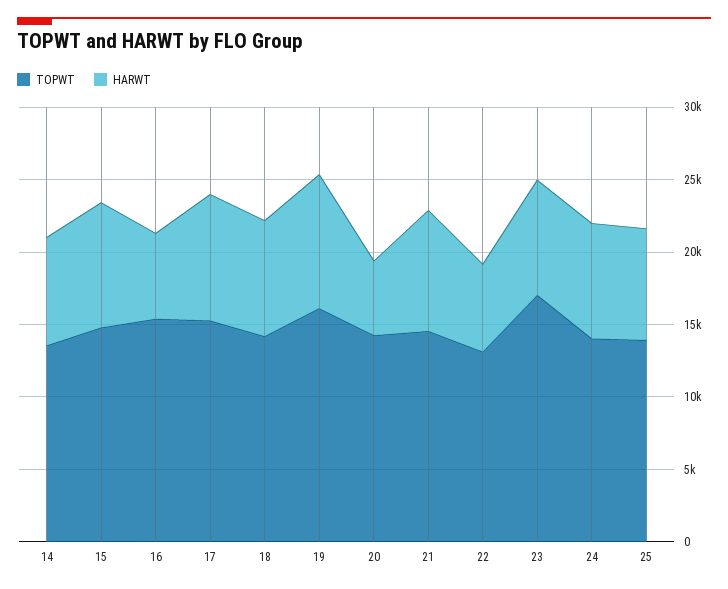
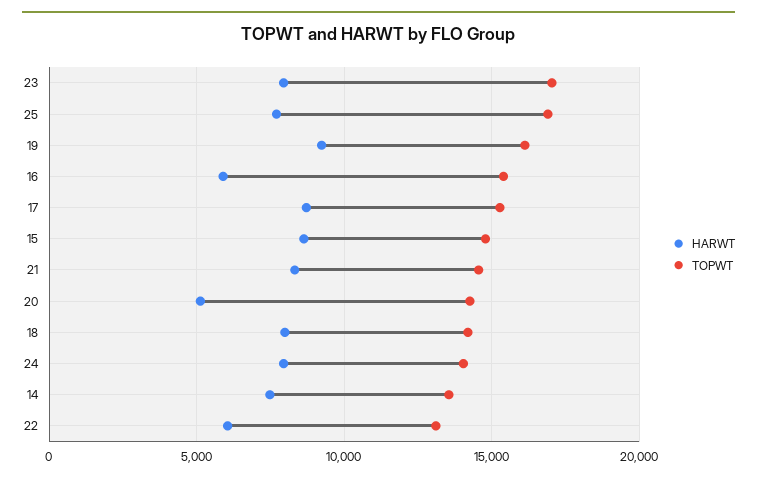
  {
    "TOPWT": {
      "14": 13500,
      "15": 15000,
      "16": 15500,
      "17": 15500,
      "18": 14000,
      "19": 16000,
      "20": 14500,
      "21": 14500,
      "22": 13000,
      "23": 17000,
      "24": 14000,
-     "25": 14000
+     "25": 17000
    },
    "HARWT": {
      "14": 7500,
      "15": 8500,
      "16": 6000,
      "17": 8500,
      "18": 8000,
      "19": 9000,
      "20": 5000,
      "21": 8500,
      "22": 6000,
      "23": 8000,
      "24": 8000,
      "25": 7500
    }
  }

